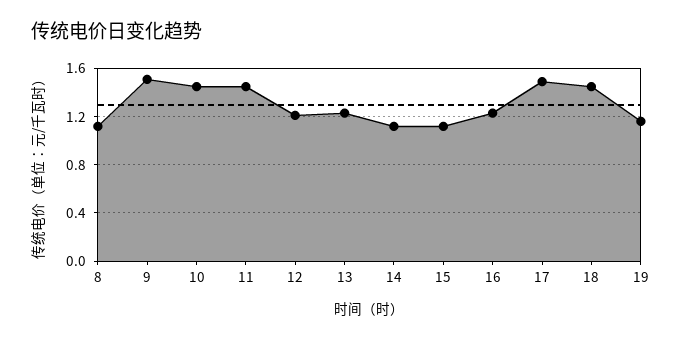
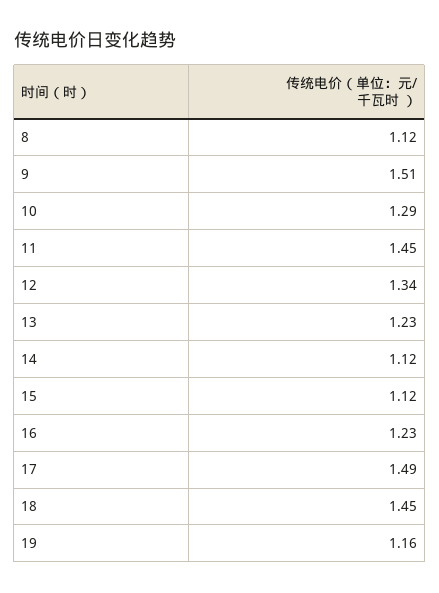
  {
    "8": 1.12,
    "9": 1.51,
-   "10": 1.45,
+   "10": 1.29,
    "11": 1.45,
-   "12": 1.2,
+   "12": 1.34,
    "13": 1.23,
    "14": 1.12,
    "15": 1.12,
    "16": 1.23,
    "17": 1.49,
    "18": 1.45,
    "19": 1.16
  }

